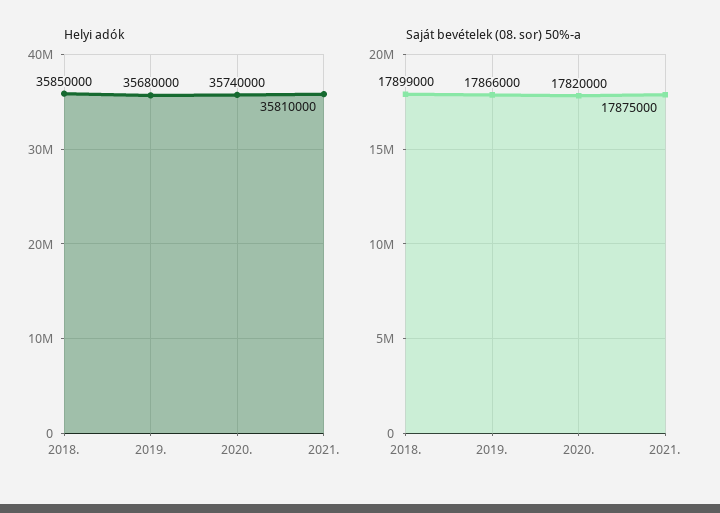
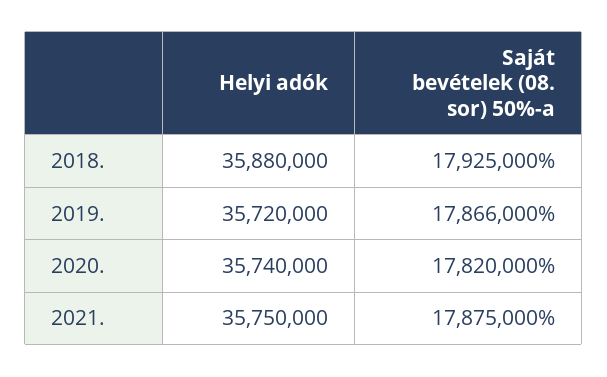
  {
    "Helyi adók": {
-     "2018.": 35850000,
+     "2018.": 35880000,
-     "2019.": 35680000,
+     "2019.": 35720000,
      "2020.": 35740000,
-     "2021.": 35810000
+     "2021.": 35750000
    },
    "Saját bevételek (08. sor) 50%-a": {
-     "2018.": 17899000,
+     "2018.": 17925000,
      "2019.": 17866000,
      "2020.": 17820000,
      "2021.": 17875000
    }
  }

